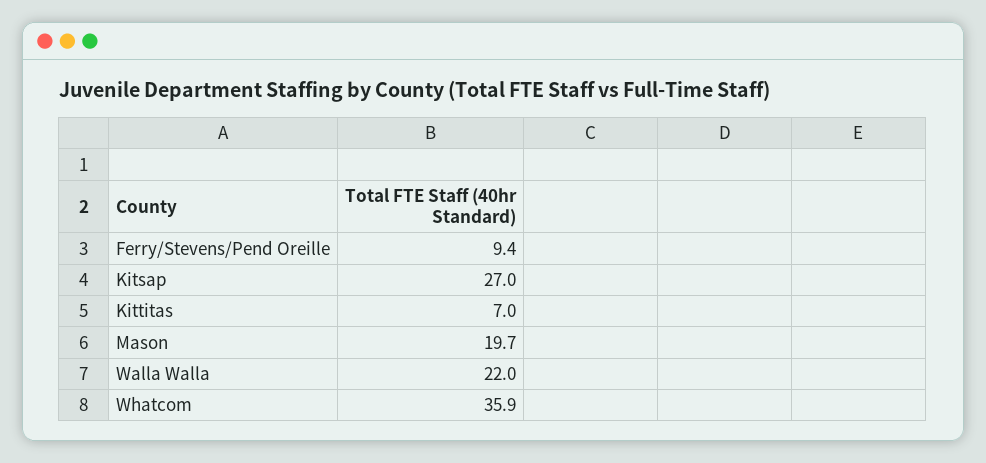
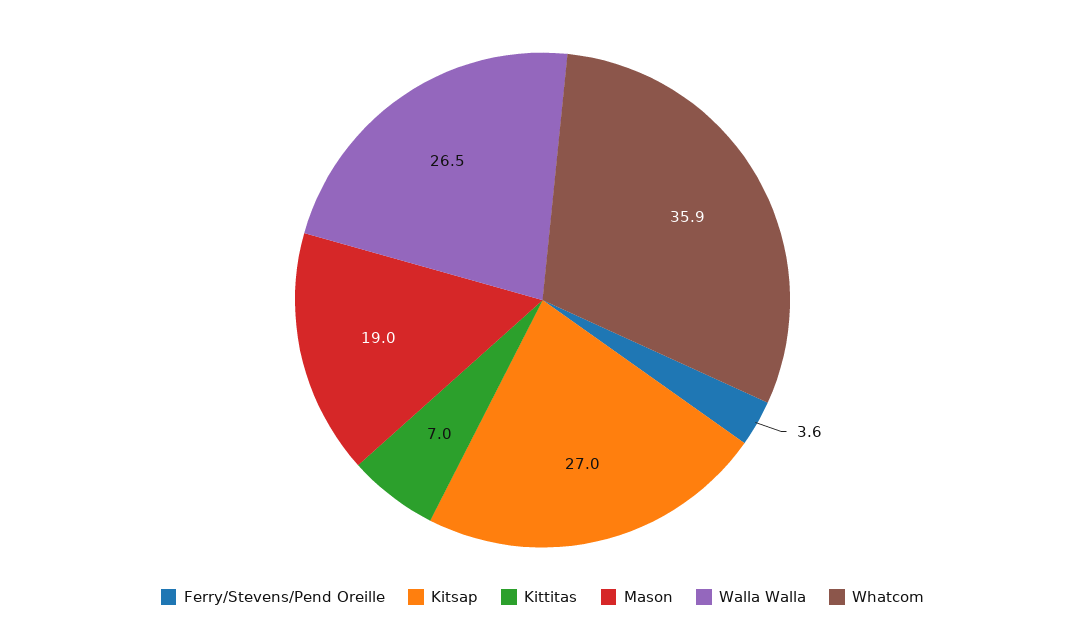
  {
-   "Ferry/Stevens/Pend Oreille": 9.4,
+   "Ferry/Stevens/Pend Oreille": 3.6,
    "Kitsap": 27,
    "Kittitas": 7,
-   "Mason": 19.7,
+   "Mason": 19,
-   "Walla Walla": 22,
+   "Walla Walla": 26.5,
    "Whatcom": 35.9
  }

